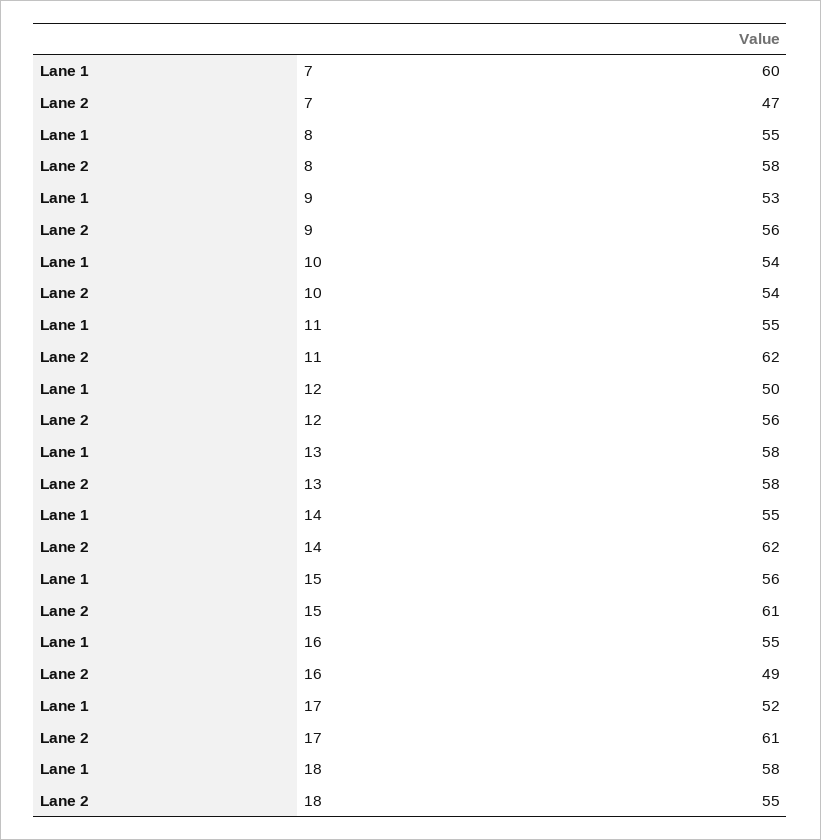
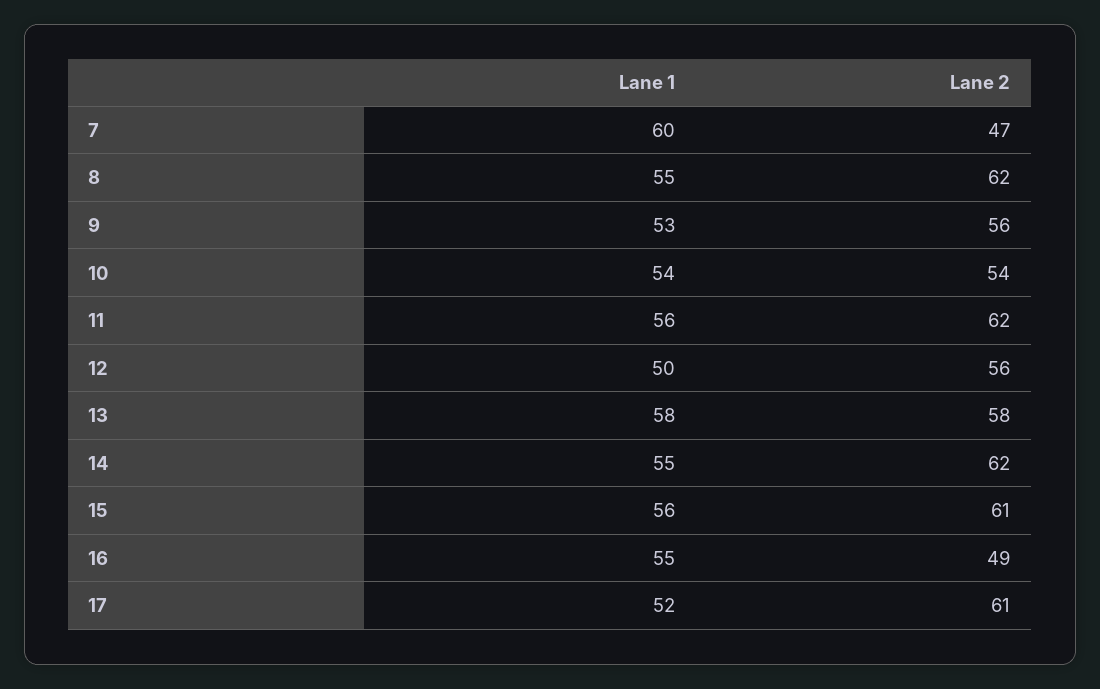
  {
    "Lane 1": {
      "7": 60,
      "8": 55,
      "9": 53,
      "10": 54,
-     "11": 55,
+     "11": 56,
      "12": 50,
      "13": 58,
      "14": 55,
      "15": 56,
      "16": 55,
-     "17": 52,
+     "17": 52
-     "18": 58
    },
    "Lane 2": {
      "7": 47,
-     "8": 58,
+     "8": 62,
      "9": 56,
      "10": 54,
      "11": 62,
      "12": 56,
      "13": 58,
      "14": 62,
      "15": 61,
      "16": 49,
-     "17": 61,
+     "17": 61
-     "18": 55
    }
  }

